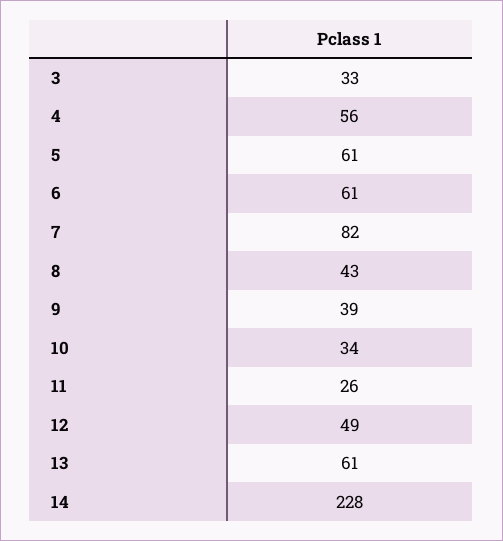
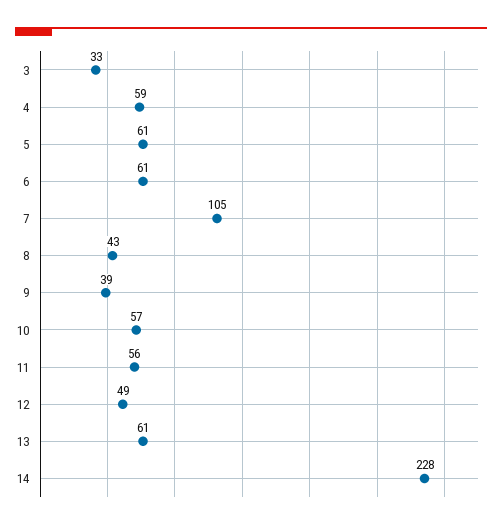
  {
    "3": 33,
-   "4": 56,
+   "4": 59,
    "5": 61,
    "6": 61,
-   "7": 82,
+   "7": 105,
    "8": 43,
    "9": 39,
-   "10": 34,
+   "10": 57,
-   "11": 26,
+   "11": 56,
    "12": 49,
    "13": 61,
    "14": 228
  }

